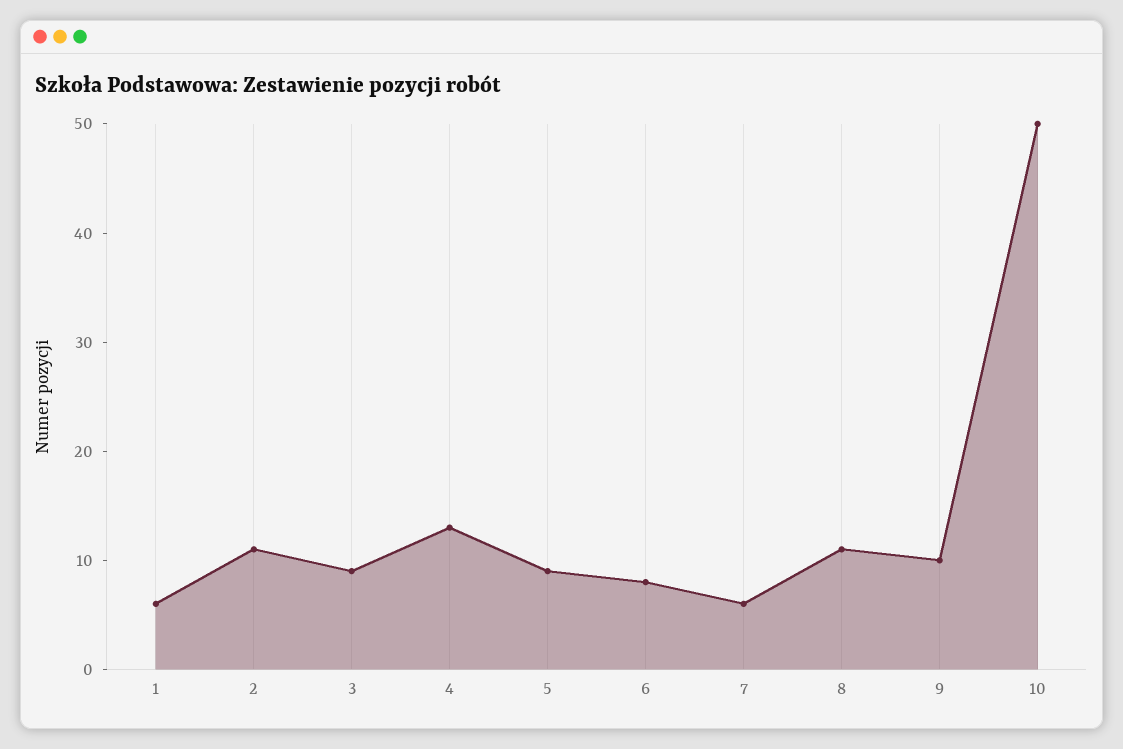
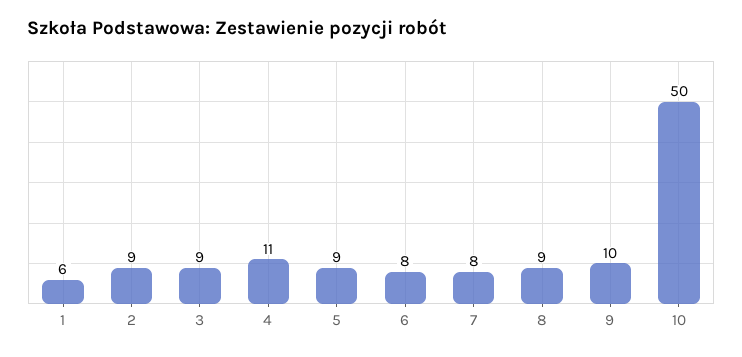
  {
    "1": 6,
-   "2": 11,
+   "2": 9,
    "3": 9,
-   "4": 13,
+   "4": 11,
    "5": 9,
    "6": 8,
-   "7": 6,
+   "7": 8,
-   "8": 11,
+   "8": 9,
    "9": 10,
    "10": 50
  }

